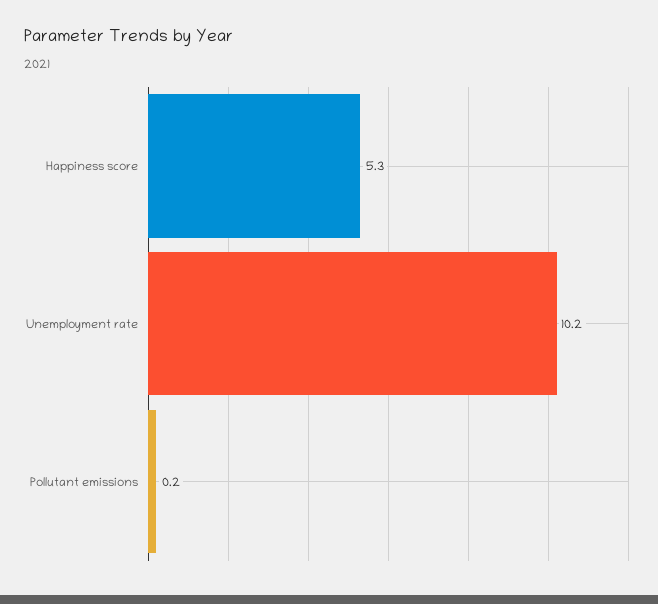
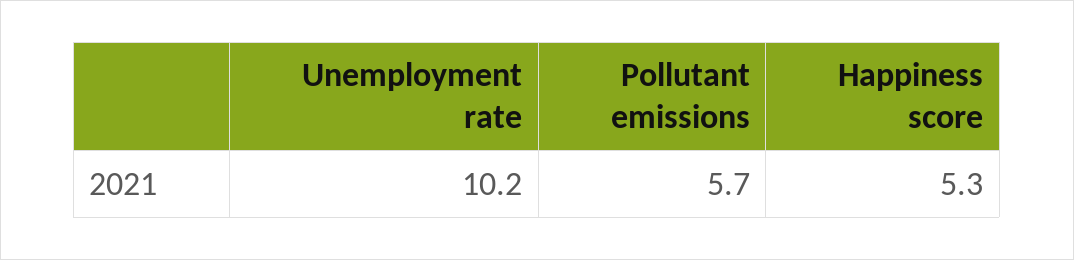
  {
    "Happiness score": 5.3,
    "Unemployment rate": 10.2,
-   "Pollutant emissions": 0.2
+   "Pollutant emissions": 5.7
  }

